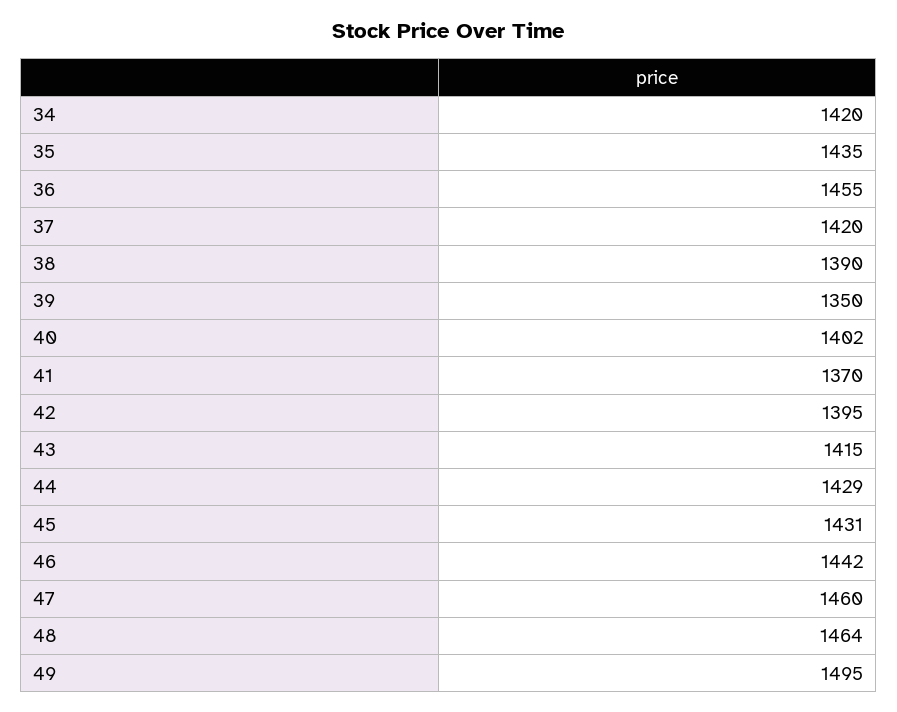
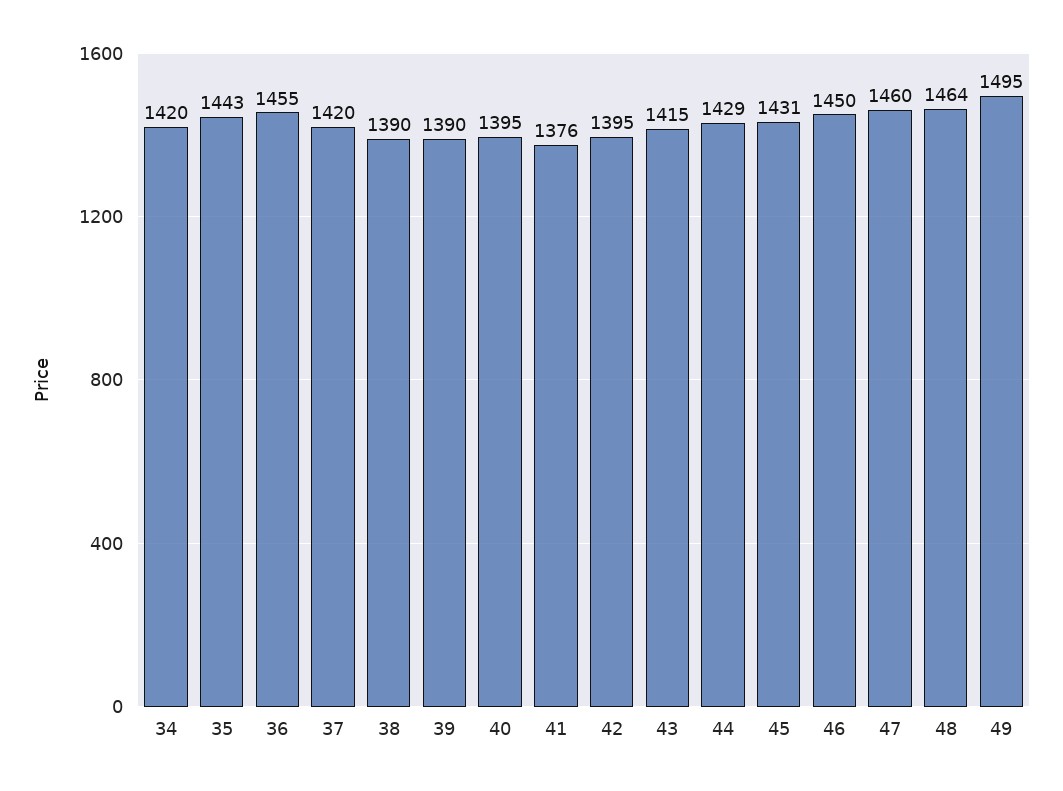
  {
    "34": 1420,
-   "35": 1435,
+   "35": 1443,
    "36": 1455,
    "37": 1420,
    "38": 1390,
-   "39": 1350,
+   "39": 1390,
-   "40": 1402,
+   "40": 1395,
-   "41": 1370,
+   "41": 1376,
    "42": 1395,
    "43": 1415,
    "44": 1429,
    "45": 1431,
-   "46": 1442,
+   "46": 1450,
    "47": 1460,
    "48": 1464,
    "49": 1495
  }

